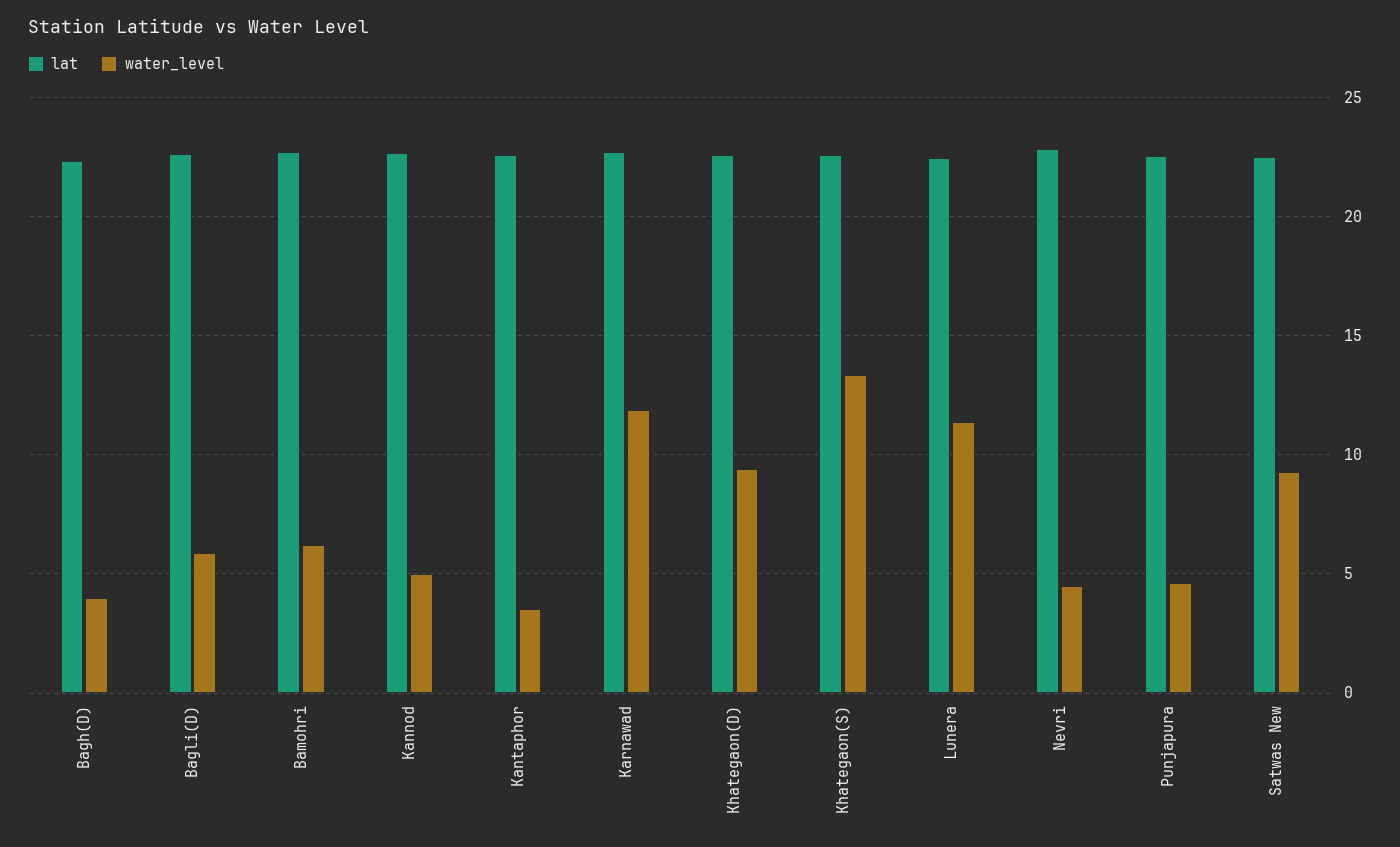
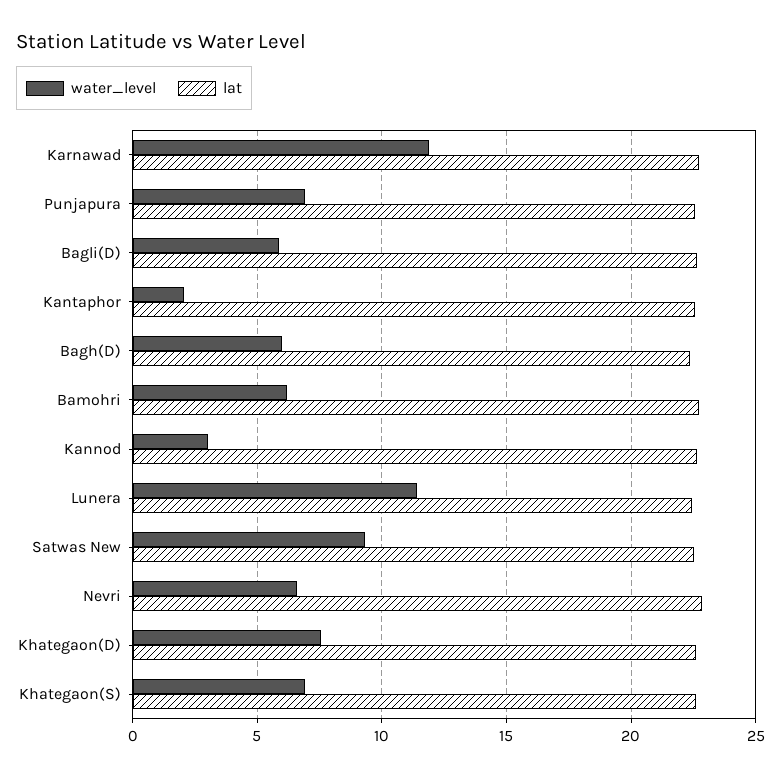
  {
    "lat": {
      "Bagh(D)": 22.5,
      "Bagli(D)": 22.5,
      "Bamohri": 22.5,
      "Kannod": 22.5,
      "Kantaphor": 22.5,
      "Karnawad": 22.5,
      "Khategaon(D)": 22.5,
      "Khategaon(S)": 22.5,
      "Lunera": 22.5,
      "Nevri": 23,
      "Punjapura": 22.5,
      "Satwas New": 22.5
    },
    "water_level": {
-     "Bagh(D)": 4,
+     "Bagh(D)": 6,
      "Bagli(D)": 6,
      "Bamohri": 6,
-     "Kannod": 5,
+     "Kannod": 3,
-     "Kantaphor": 3.5,
+     "Kantaphor": 2,
      "Karnawad": 12,
-     "Khategaon(D)": 9.5,
+     "Khategaon(D)": 7.5,
-     "Khategaon(S)": 13.5,
+     "Khategaon(S)": 7,
      "Lunera": 11.5,
-     "Nevri": 4.5,
+     "Nevri": 6.5,
-     "Punjapura": 4.5,
+     "Punjapura": 7,
      "Satwas New": 9.5
    }
  }

